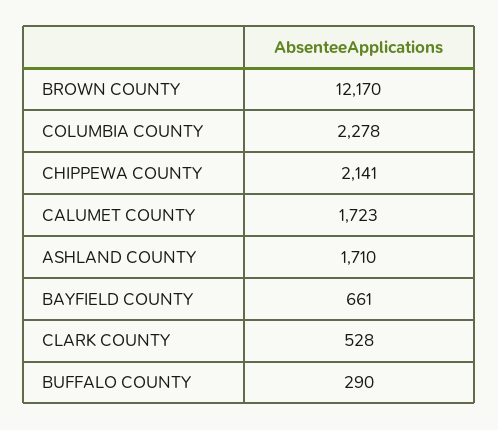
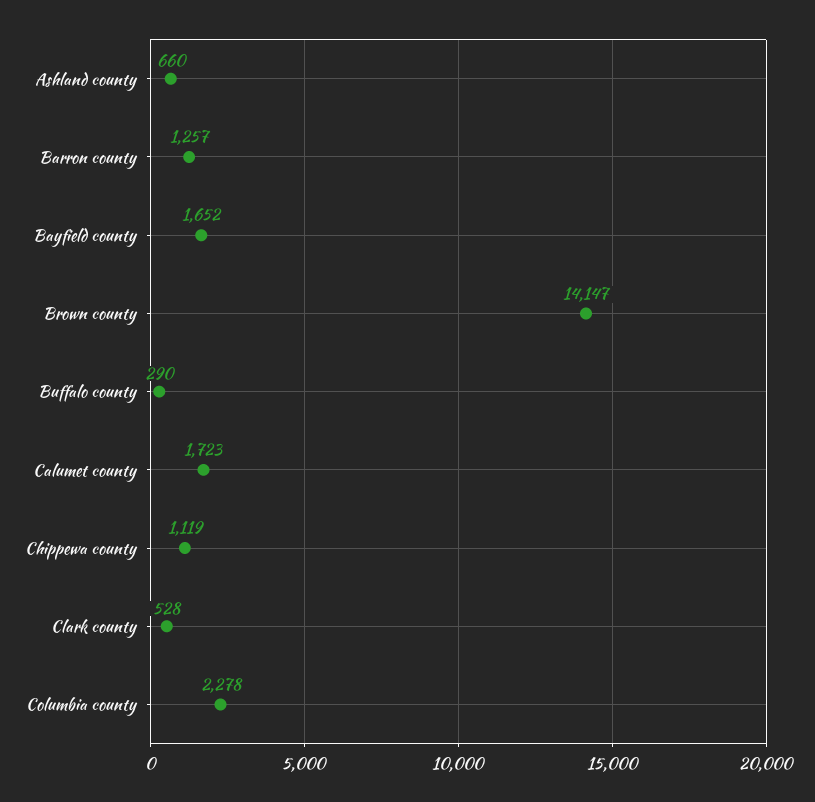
  {
-   "BROWN COUNTY": 12170,
+   "BROWN COUNTY": 14147,
    "COLUMBIA COUNTY": 2278,
-   "CHIPPEWA COUNTY": 2141,
+   "CHIPPEWA COUNTY": 1119,
    "CALUMET COUNTY": 1723,
-   "ASHLAND COUNTY": 1710,
+   "ASHLAND COUNTY": 660,
-   "BAYFIELD COUNTY": 661,
+   "BAYFIELD COUNTY": 1652,
    "CLARK COUNTY": 528,
-   "BUFFALO COUNTY": 290
+   "BUFFALO COUNTY": 290,
+   "Barron county": 1257
  }

